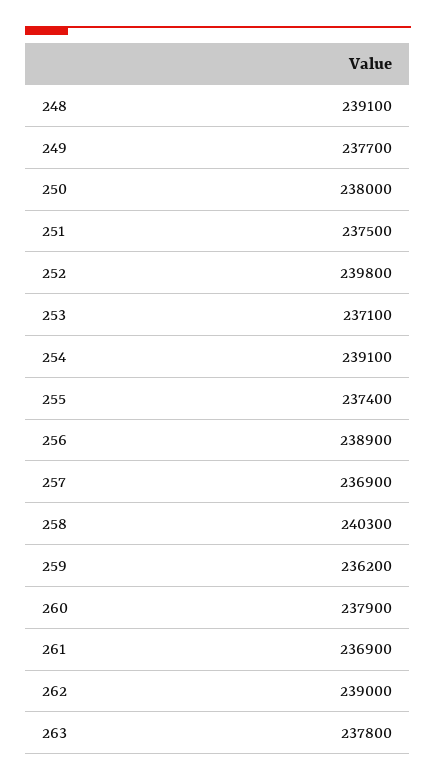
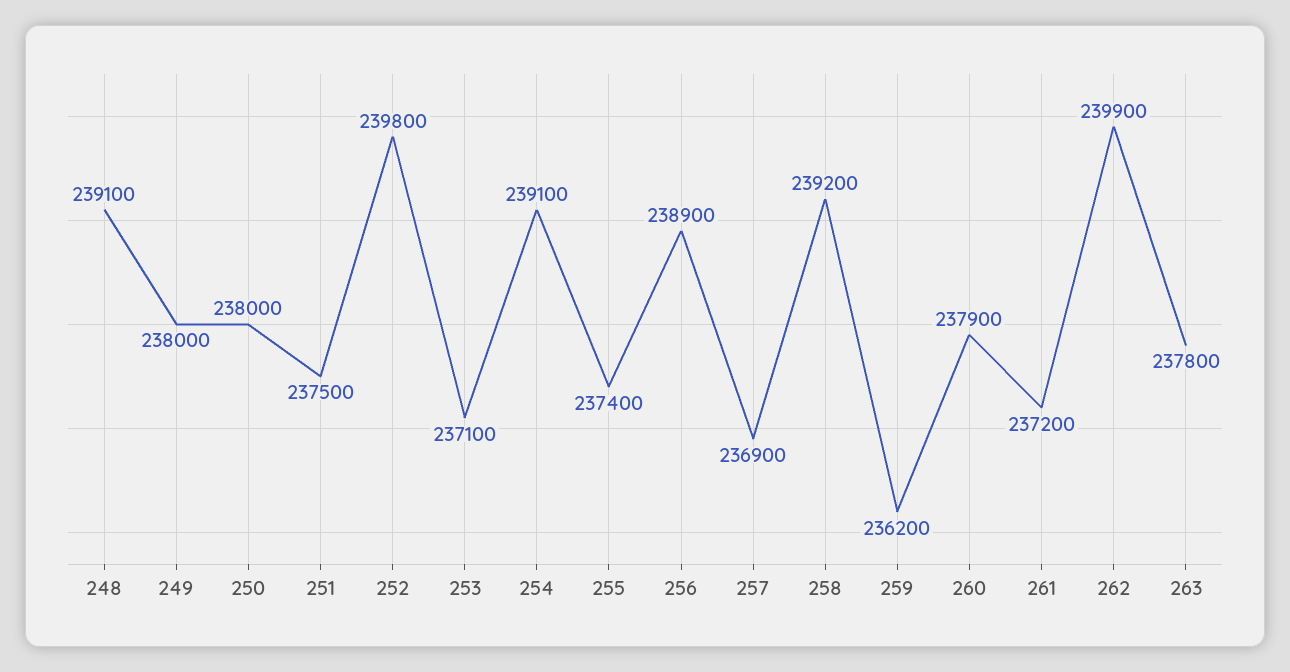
  {
    "248": 239100,
-   "249": 237700,
+   "249": 238000,
    "250": 238000,
    "251": 237500,
    "252": 239800,
    "253": 237100,
    "254": 239100,
    "255": 237400,
    "256": 238900,
    "257": 236900,
-   "258": 240300,
+   "258": 239200,
    "259": 236200,
    "260": 237900,
-   "261": 236900,
+   "261": 237200,
-   "262": 239000,
+   "262": 239900,
    "263": 237800
  }

